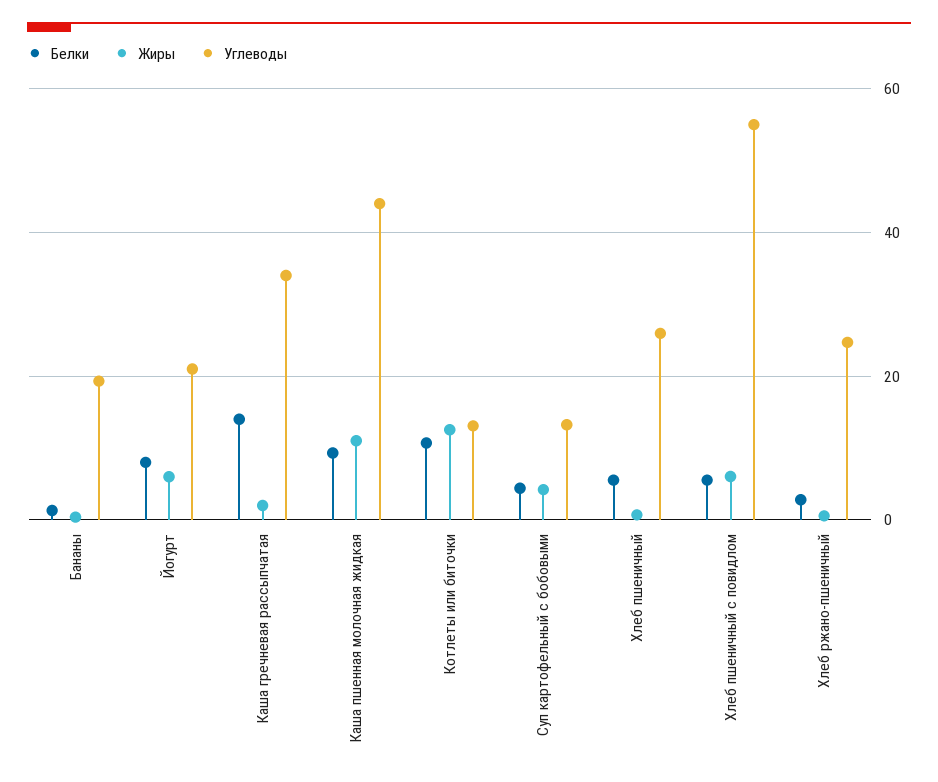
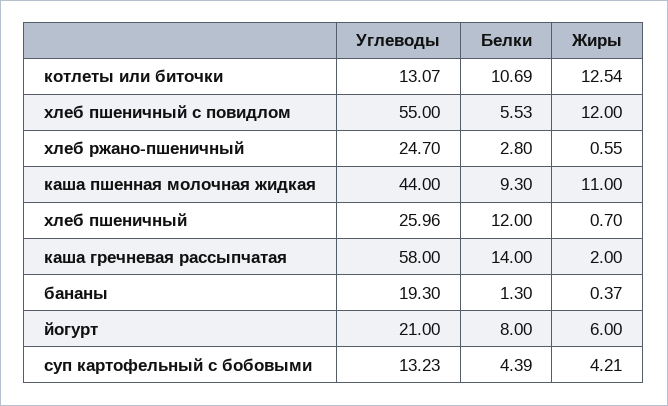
  {
    "Белки": {
      "Бананы": 1.3,
      "Йогурт": 8,
      "Каша гречневая рассыпчатая": 14,
      "Каша пшенная молочная жидкая": 9.3,
      "Котлеты или биточки": 10.69,
      "Суп картофельный с бобовыми": 4.39,
-     "Хлеб пшеничный": 6,
+     "Хлеб пшеничный": 12,
      "Хлеб пшеничный с повидлом": 5.53,
      "Хлеб ржано-пшеничный": 2.8
    },
    "Жиры": {
      "Бананы": 0.37,
      "Йогурт": 6,
      "Каша гречневая рассыпчатая": 2,
      "Каша пшенная молочная жидкая": 11,
      "Котлеты или биточки": 12.54,
      "Суп картофельный с бобовыми": 4.21,
      "Хлеб пшеничный": 0.7,
-     "Хлеб пшеничный с повидлом": 6,
+     "Хлеб пшеничный с повидлом": 12,
      "Хлеб ржано-пшеничный": 0.55
    },
    "Углеводы": {
      "Бананы": 19.3,
      "Йогурт": 21,
-     "Каша гречневая рассыпчатая": 34,
+     "Каша гречневая рассыпчатая": 58,
      "Каша пшенная молочная жидкая": 44,
      "Котлеты или биточки": 13.07,
      "Суп картофельный с бобовыми": 13.23,
      "Хлеб пшеничный": 25.96,
      "Хлеб пшеничный с повидлом": 55,
      "Хлеб ржано-пшеничный": 24.7
    }
  }

